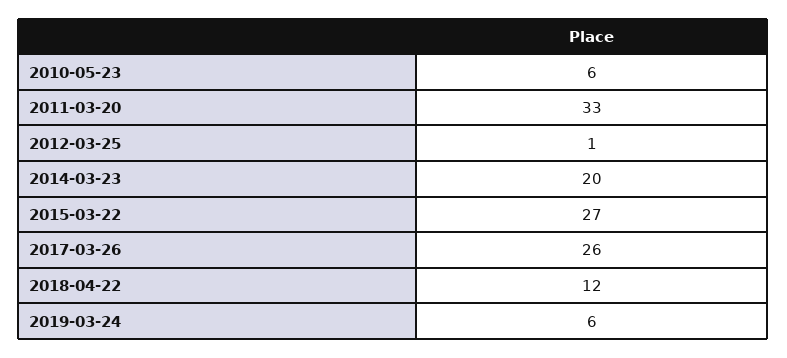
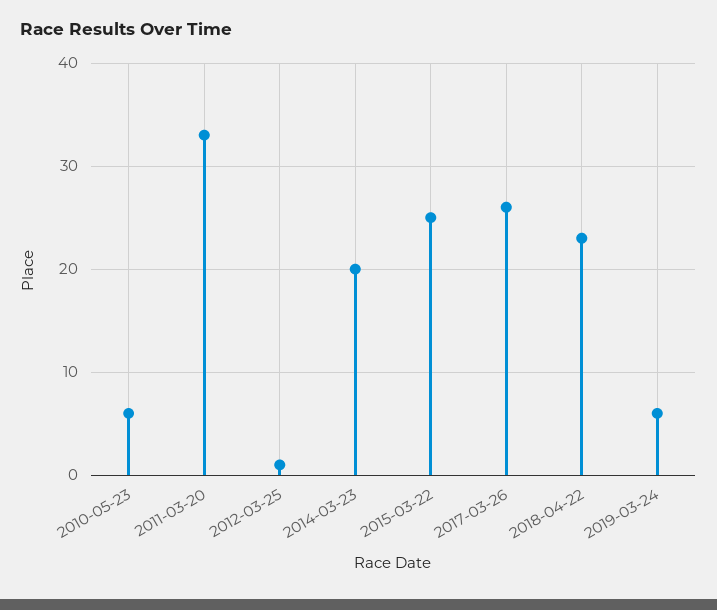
  {
    "2010-05-23": 6,
    "2011-03-20": 33,
    "2012-03-25": 1,
    "2014-03-23": 20,
-   "2015-03-22": 27,
+   "2015-03-22": 25,
    "2017-03-26": 26,
-   "2018-04-22": 12,
+   "2018-04-22": 23,
    "2019-03-24": 6
  }

